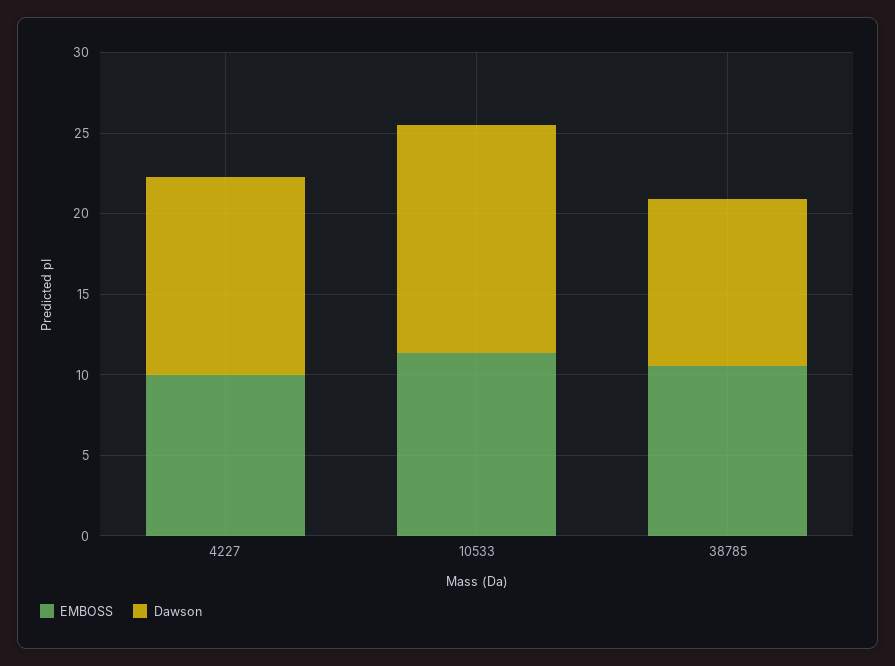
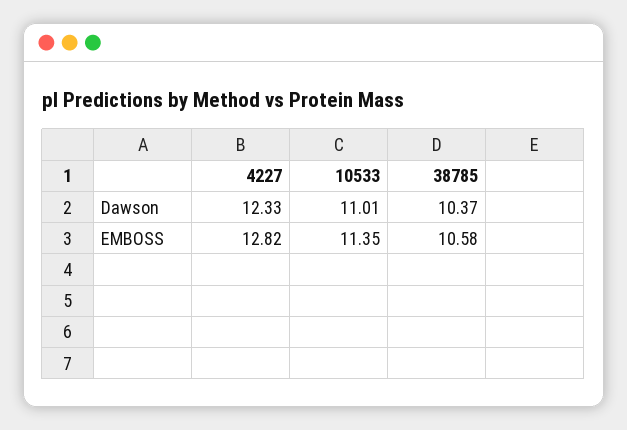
  {
    "EMBOSS": {
-     "4227": 10,
+     "4227": 12.82,
      "10533": 11.35,
      "38785": 10.58
    },
    "Dawson": {
      "4227": 12.33,
-     "10533": 14,
+     "10533": 11.01,
      "38785": 10.37
    }
  }

